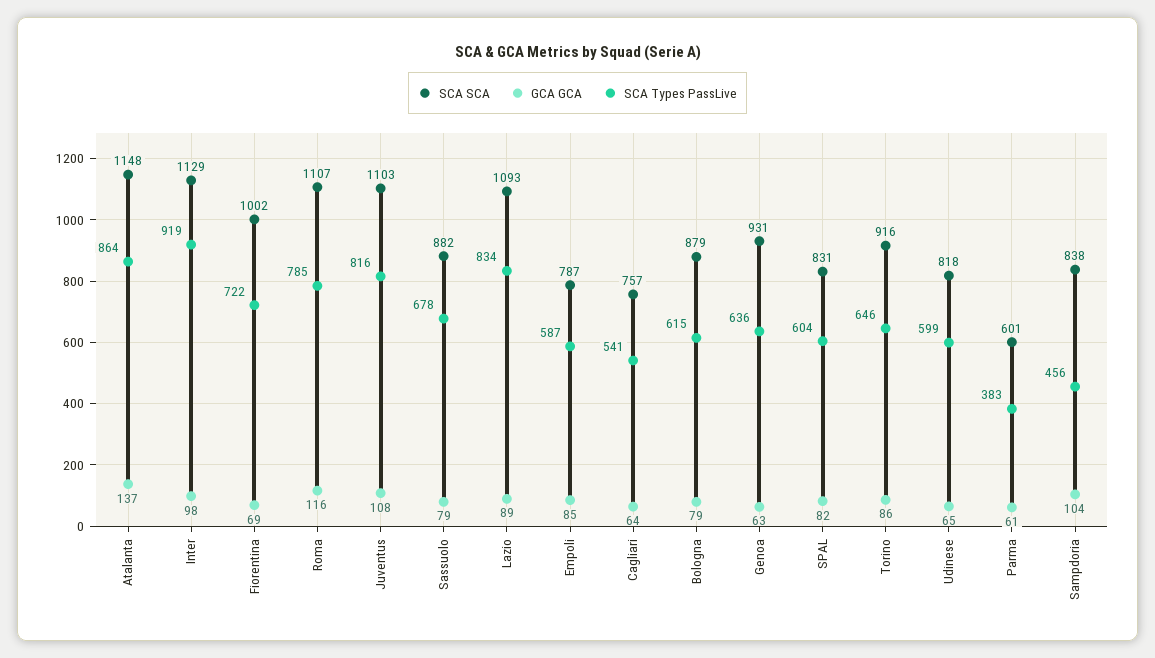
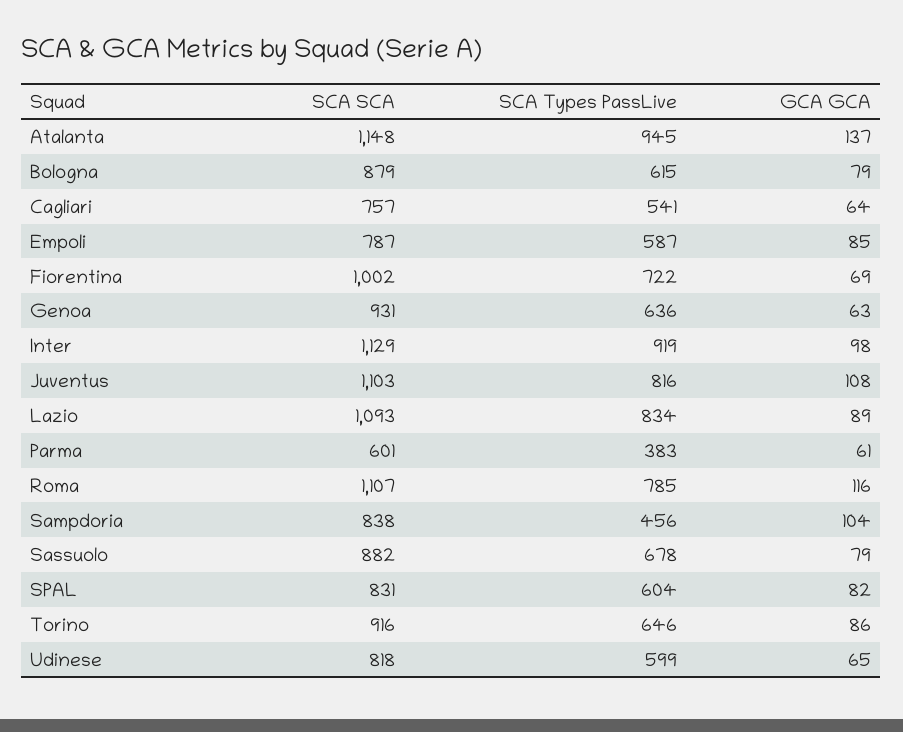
  {
    "SCA SCA": {
      "Atalanta": 1148,
      "Inter": 1129,
      "Fiorentina": 1002,
      "Roma": 1107,
      "Juventus": 1103,
      "Sassuolo": 882,
      "Lazio": 1093,
      "Empoli": 787,
      "Cagliari": 757,
      "Bologna": 879,
      "Genoa": 931,
      "SPAL": 831,
      "Torino": 916,
      "Udinese": 818,
      "Parma": 601,
      "Sampdoria": 838
    },
    "GCA GCA": {
      "Atalanta": 137,
      "Inter": 98,
      "Fiorentina": 69,
      "Roma": 116,
      "Juventus": 108,
      "Sassuolo": 79,
      "Lazio": 89,
      "Empoli": 85,
      "Cagliari": 64,
      "Bologna": 79,
      "Genoa": 63,
      "SPAL": 82,
      "Torino": 86,
      "Udinese": 65,
      "Parma": 61,
      "Sampdoria": 104
    },
    "SCA Types PassLive": {
-     "Atalanta": 864,
+     "Atalanta": 945,
      "Inter": 919,
      "Fiorentina": 722,
      "Roma": 785,
      "Juventus": 816,
      "Sassuolo": 678,
      "Lazio": 834,
      "Empoli": 587,
      "Cagliari": 541,
      "Bologna": 615,
      "Genoa": 636,
      "SPAL": 604,
      "Torino": 646,
      "Udinese": 599,
      "Parma": 383,
      "Sampdoria": 456
    }
  }

